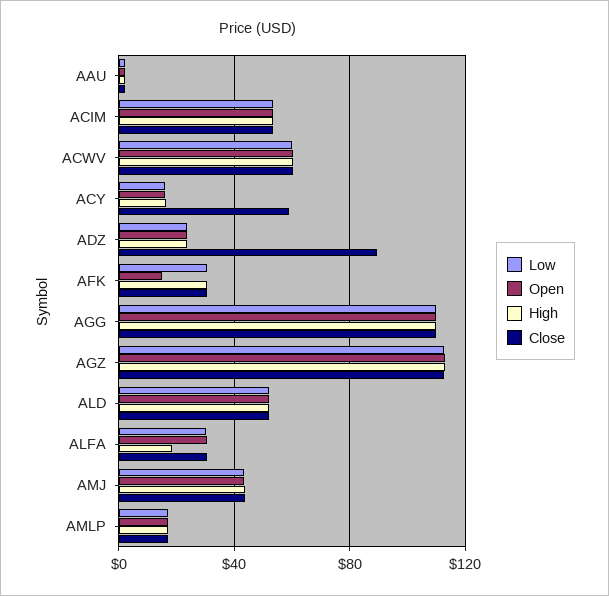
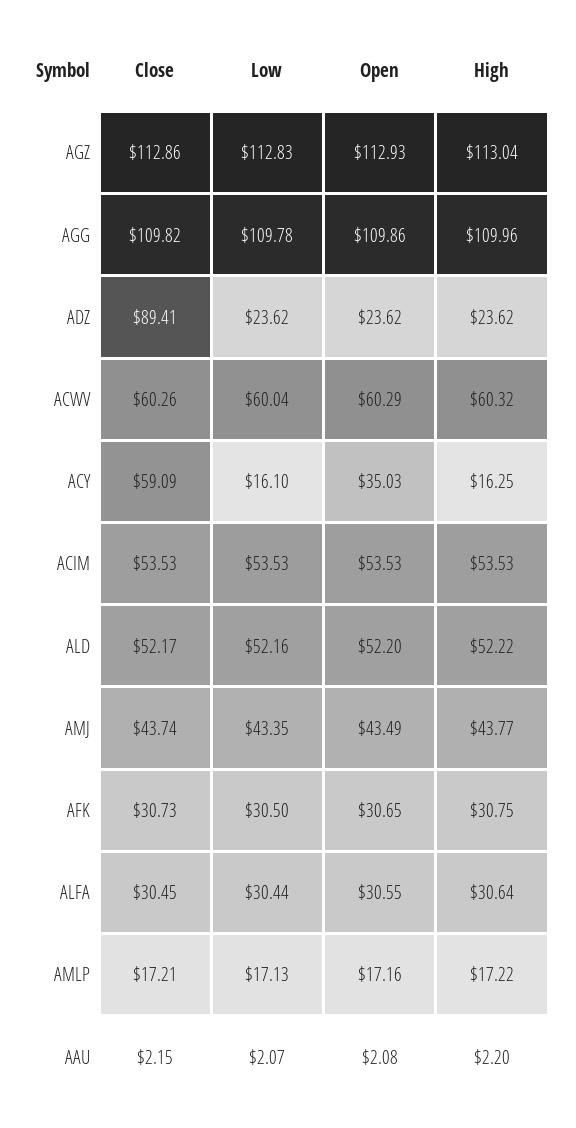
  {
    "Low": {
      "AAU": 2.07,
      "ACIM": 53.53,
      "ACWV": 60.04,
      "ACY": 16.1,
      "ADZ": 23.62,
      "AFK": 30.5,
      "AGG": 109.78,
      "AGZ": 112.83,
      "ALD": 52.16,
      "ALFA": 30.44,
      "AMJ": 43.35,
      "AMLP": 17.13
    },
    "Open": {
      "AAU": 2.08,
      "ACIM": 53.53,
      "ACWV": 60.29,
-     "ACY": 15,
+     "ACY": 35.03,
      "ADZ": 23.62,
-     "AFK": 15,
+     "AFK": 30.65,
      "AGG": 109.86,
      "AGZ": 112.93,
      "ALD": 52.2,
      "ALFA": 30.55,
      "AMJ": 43.49,
      "AMLP": 17.16
    },
    "High": {
      "AAU": 2.2,
      "ACIM": 53.53,
      "ACWV": 60.32,
      "ACY": 16.25,
      "ADZ": 23.62,
      "AFK": 30.75,
      "AGG": 109.96,
      "AGZ": 113.04,
      "ALD": 52.22,
-     "ALFA": 20,
+     "ALFA": 30.64,
      "AMJ": 43.77,
      "AMLP": 17.22
    },
    "Close": {
      "AAU": 2.15,
      "ACIM": 53.53,
      "ACWV": 60.26,
      "ACY": 59.09,
      "ADZ": 89.41,
      "AFK": 30.73,
      "AGG": 109.82,
      "AGZ": 112.86,
      "ALD": 52.17,
      "ALFA": 30.45,
      "AMJ": 43.74,
      "AMLP": 17.21
    }
  }

